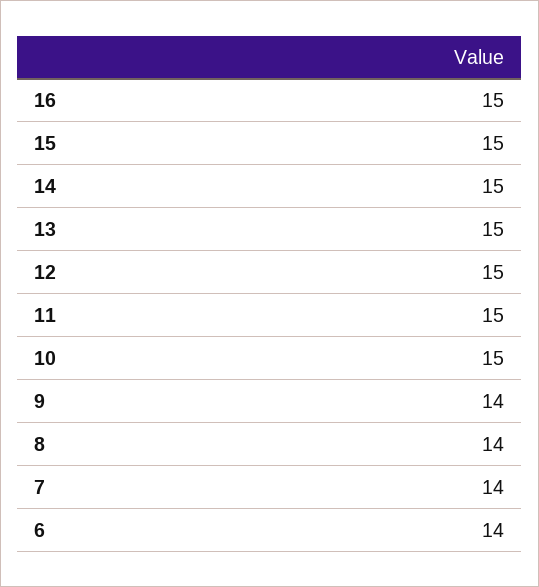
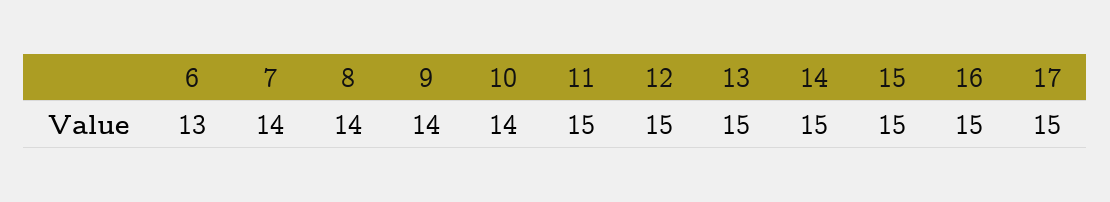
  {
    "16": 15,
    "15": 15,
    "14": 15,
    "13": 15,
    "12": 15,
    "11": 15,
-   "10": 15,
+   "10": 14,
    "9": 14,
    "8": 14,
    "7": 14,
-   "6": 14
+   "6": 13,
+   "17": 15
  }

